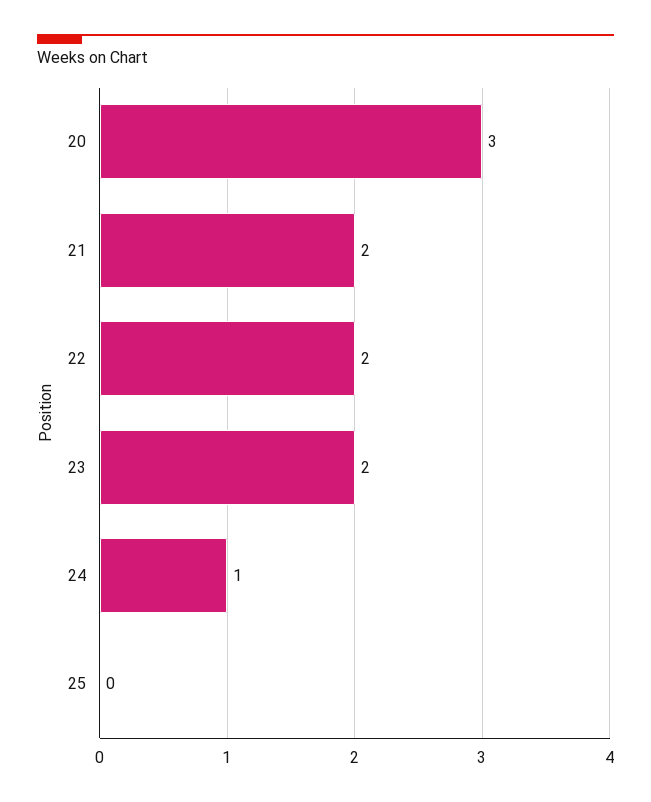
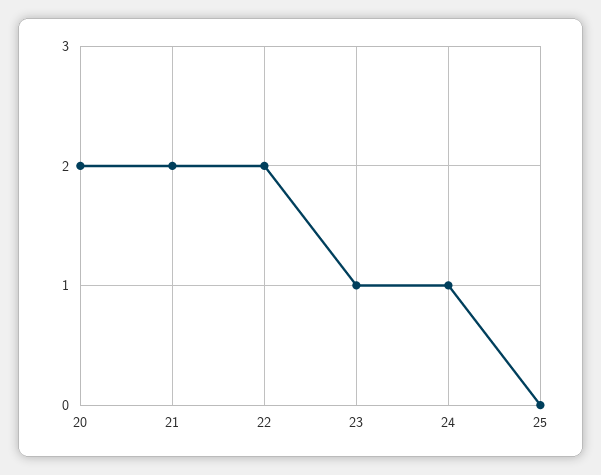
  {
-   "20": 3,
+   "20": 2,
    "21": 2,
    "22": 2,
-   "23": 2,
+   "23": 1,
    "24": 1,
    "25": 0
  }

